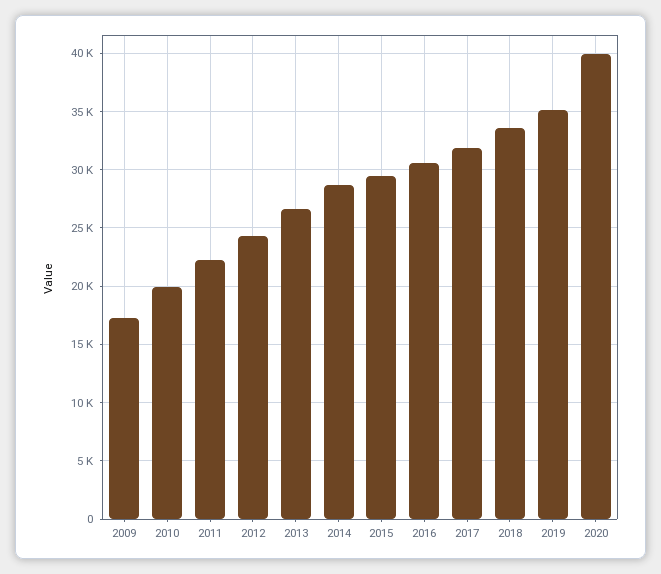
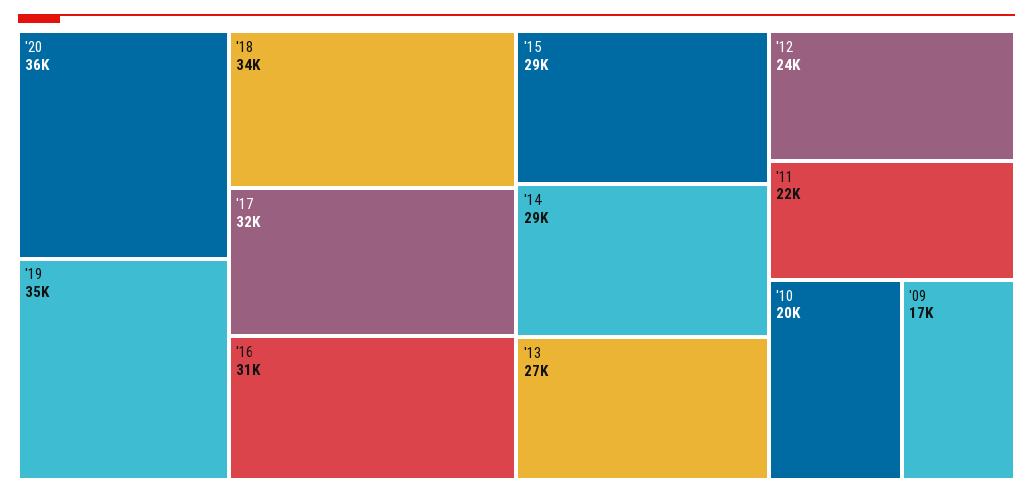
  {
    "2009": 17000,
    "2010": 20000,
    "2011": 22000,
    "2012": 24000,
    "2013": 27000,
    "2014": 29000,
    "2015": 29000,
    "2016": 31000,
    "2017": 32000,
    "2018": 34000,
    "2019": 35000,
-   "2020": 40000
+   "2020": 36000
  }

